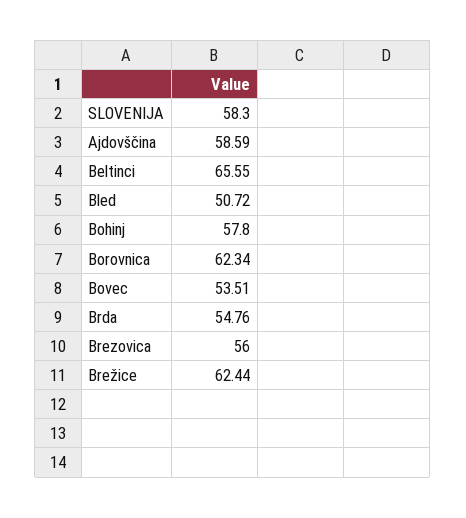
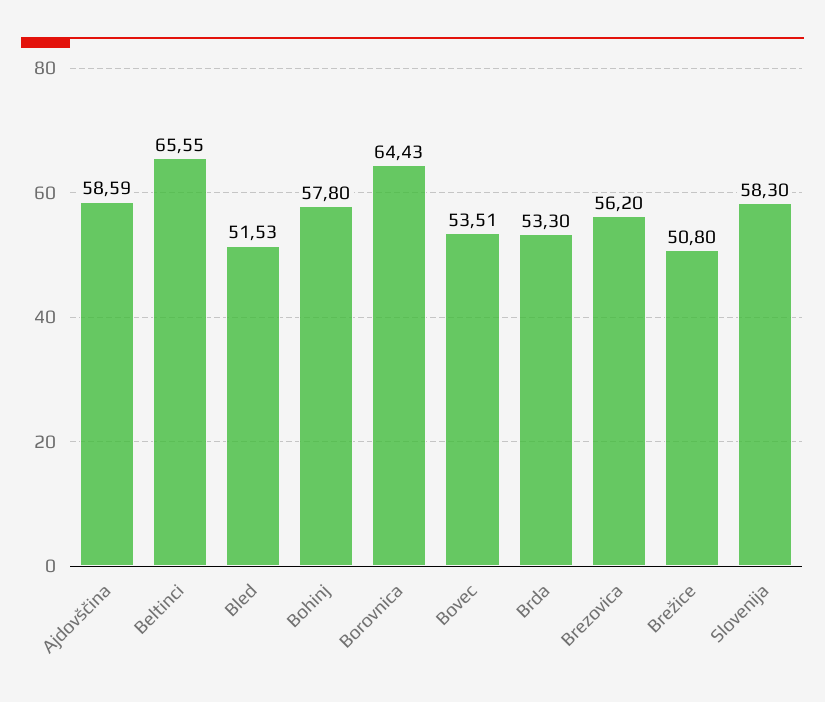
  {
    "SLOVENIJA": 58.3,
    "Ajdovščina": 58.59,
    "Beltinci": 65.55,
-   "Bled": 50.72,
+   "Bled": 51.53,
    "Bohinj": 57.8,
-   "Borovnica": 62.34,
+   "Borovnica": 64.43,
    "Bovec": 53.51,
-   "Brda": 54.76,
+   "Brda": 53.3,
-   "Brezovica": 56,
+   "Brezovica": 56.2,
-   "Brežice": 62.44
+   "Brežice": 50.8
  }

